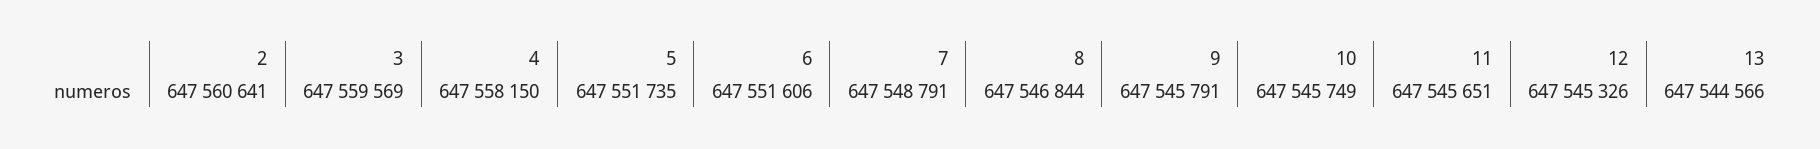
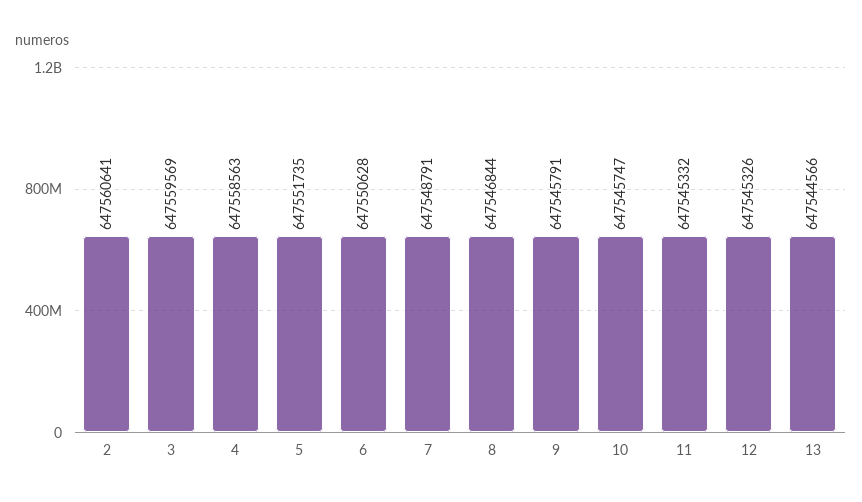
  {
    "2": 647560641,
    "3": 647559569,
-   "4": 647558150,
+   "4": 647558563,
    "5": 647551735,
-   "6": 647551606,
+   "6": 647550628,
    "7": 647548791,
    "8": 647546844,
    "9": 647545791,
-   "10": 647545749,
+   "10": 647545747,
-   "11": 647545651,
+   "11": 647545332,
    "12": 647545326,
    "13": 647544566
  }

